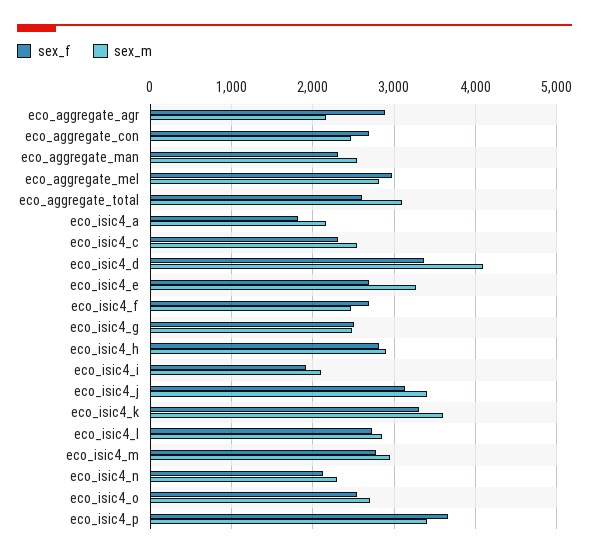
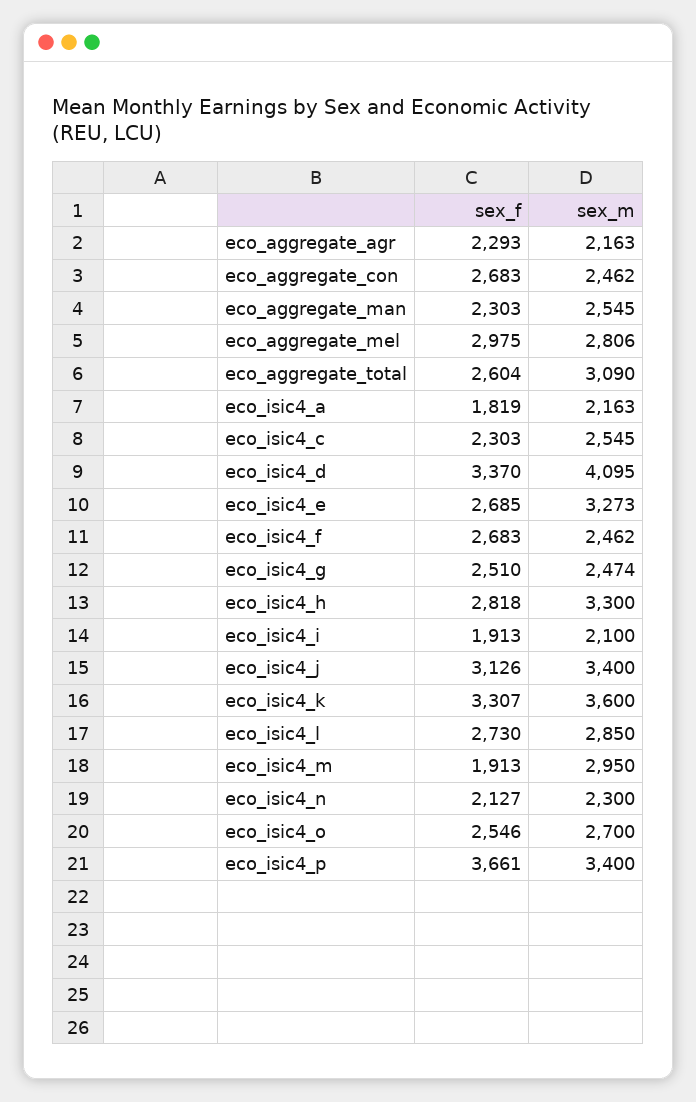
  {
    "sex_f": {
-     "eco_aggregate_agr": 2900,
+     "eco_aggregate_agr": 2293,
      "eco_aggregate_con": 2683,
      "eco_aggregate_man": 2303,
      "eco_aggregate_mel": 2975,
      "eco_aggregate_total": 2604,
      "eco_isic4_a": 1819,
      "eco_isic4_c": 2303,
      "eco_isic4_d": 3370,
      "eco_isic4_e": 2685,
      "eco_isic4_f": 2683,
      "eco_isic4_g": 2510,
      "eco_isic4_h": 2818,
      "eco_isic4_i": 1913,
      "eco_isic4_j": 3126,
      "eco_isic4_k": 3307,
      "eco_isic4_l": 2730,
-     "eco_isic4_m": 2800,
+     "eco_isic4_m": 1913,
      "eco_isic4_n": 2127,
      "eco_isic4_o": 2546,
      "eco_isic4_p": 3661
    },
    "sex_m": {
      "eco_aggregate_agr": 2163,
      "eco_aggregate_con": 2462,
      "eco_aggregate_man": 2545,
      "eco_aggregate_mel": 2806,
      "eco_aggregate_total": 3090,
      "eco_isic4_a": 2163,
      "eco_isic4_c": 2545,
      "eco_isic4_d": 4095,
      "eco_isic4_e": 3273,
      "eco_isic4_f": 2462,
      "eco_isic4_g": 2474,
-     "eco_isic4_h": 2900,
+     "eco_isic4_h": 3300,
      "eco_isic4_i": 2100,
      "eco_isic4_j": 3400,
      "eco_isic4_k": 3600,
      "eco_isic4_l": 2850,
      "eco_isic4_m": 2950,
      "eco_isic4_n": 2300,
      "eco_isic4_o": 2700,
      "eco_isic4_p": 3400
    }
  }

